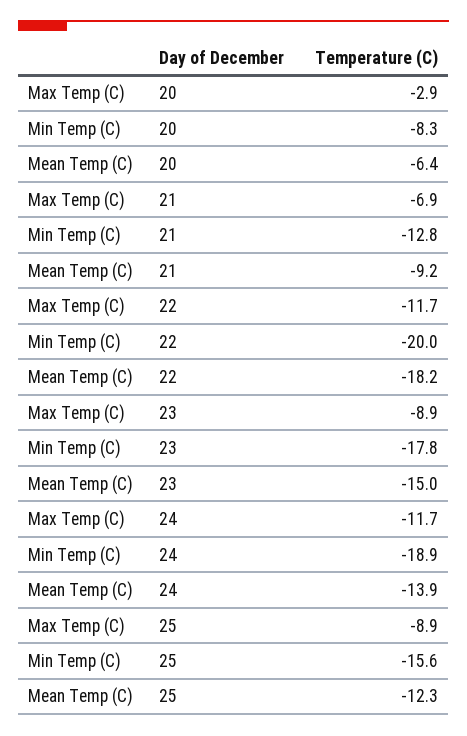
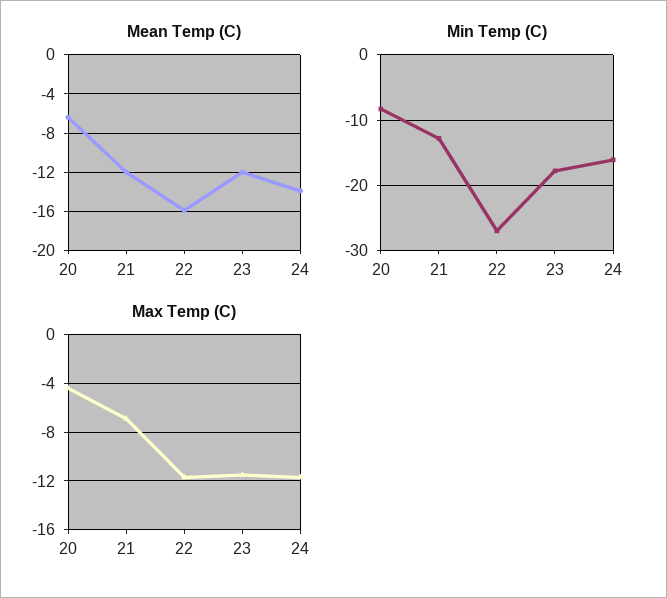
  {
    "Max Temp (C)": {
-     "20": -2.9,
+     "20": -4.5,
      "21": -6.9,
      "22": -11.7,
-     "23": -8.9,
+     "23": -11.5,
-     "24": -11.7,
+     "24": -11.7
-     "25": -8.9
    },
    "Min Temp (C)": {
      "20": -8.3,
      "21": -12.8,
-     "22": -20,
+     "22": -27,
      "23": -17.8,
-     "24": -18.9,
+     "24": -16
-     "25": -15.6
    },
    "Mean Temp (C)": {
      "20": -6.4,
-     "21": -9.2,
+     "21": -12,
-     "22": -18.2,
+     "22": -16,
-     "23": -15,
+     "23": -12,
-     "24": -13.9,
+     "24": -13.9
-     "25": -12.3
    }
  }

